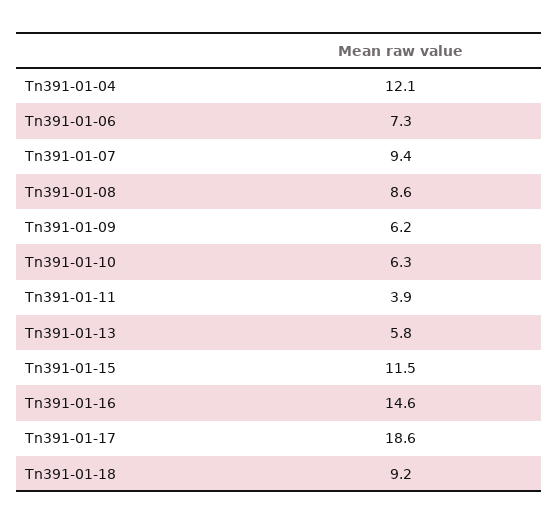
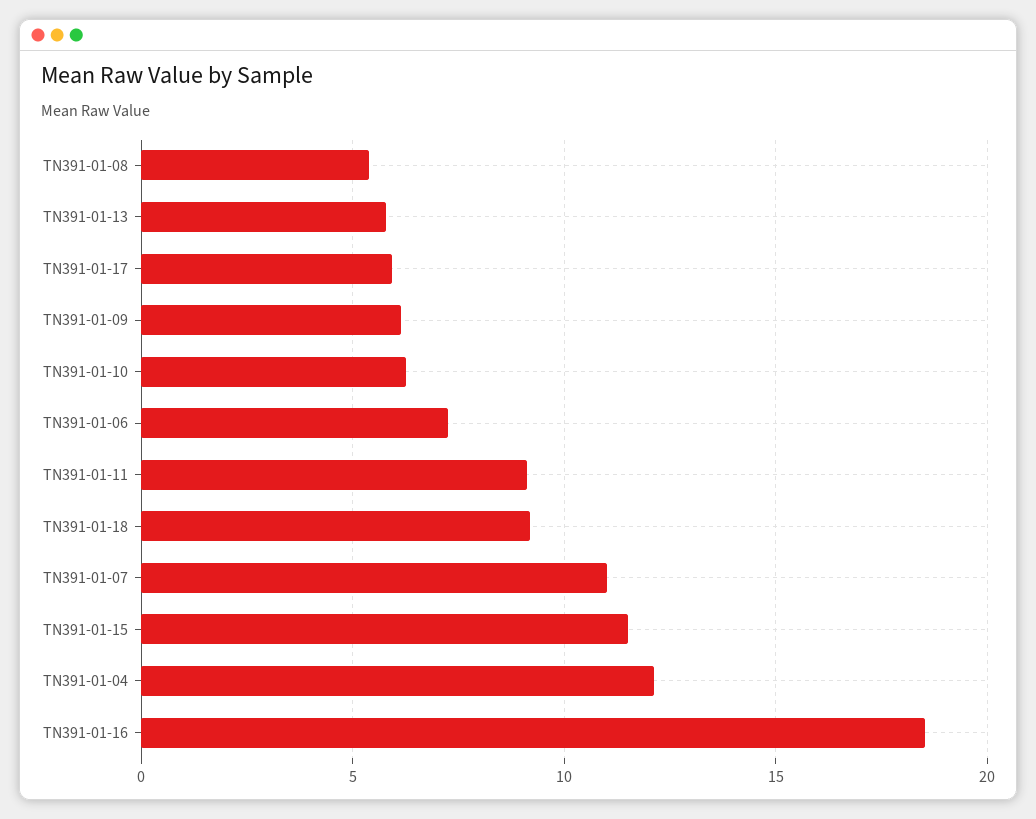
  {
    "Tn391-01-04": 12.1,
    "Tn391-01-06": 7.3,
-   "Tn391-01-07": 9.4,
+   "Tn391-01-07": 11,
-   "Tn391-01-08": 8.6,
+   "Tn391-01-08": 5.5,
    "Tn391-01-09": 6.2,
    "Tn391-01-10": 6.3,
-   "Tn391-01-11": 3.9,
+   "Tn391-01-11": 9,
    "Tn391-01-13": 5.8,
    "Tn391-01-15": 11.5,
-   "Tn391-01-16": 14.6,
+   "Tn391-01-16": 18.5,
-   "Tn391-01-17": 18.6,
+   "Tn391-01-17": 6,
    "Tn391-01-18": 9.2
  }

